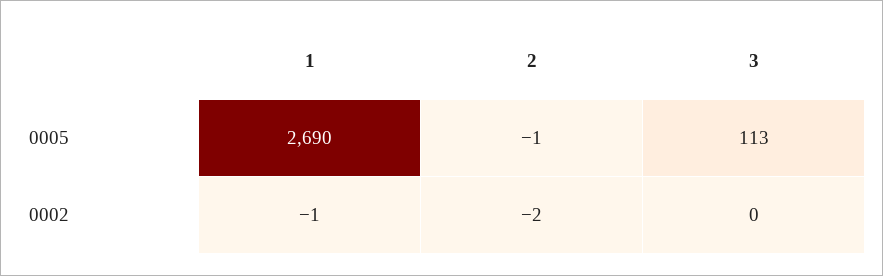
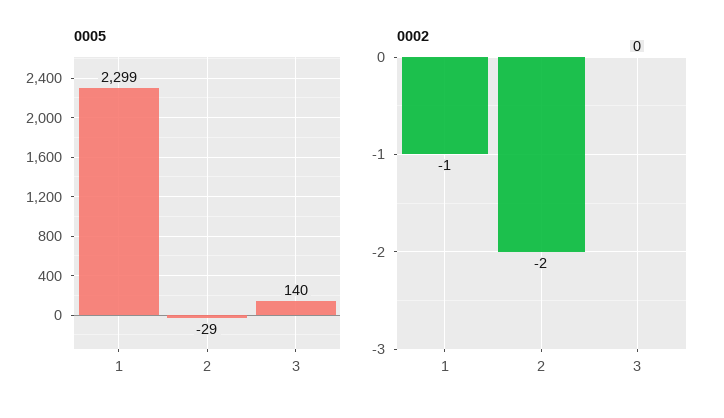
  {
    "0005": {
-     "1": 2690,
+     "1": 2299,
-     "2": -1,
+     "2": -29,
-     "3": 113
+     "3": 140
    },
    "0002": {
      "1": -1,
      "2": -2,
      "3": 0
    }
  }

